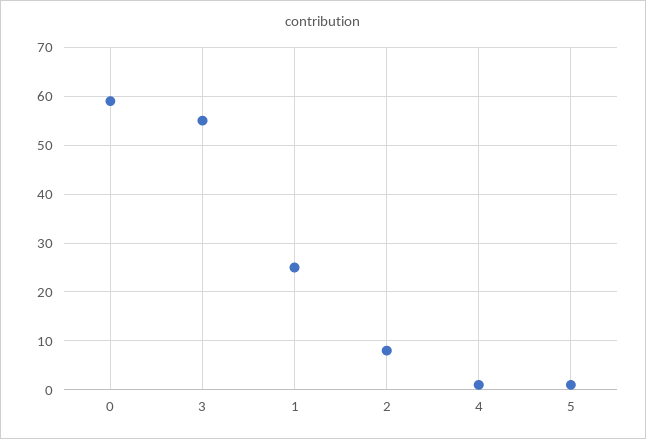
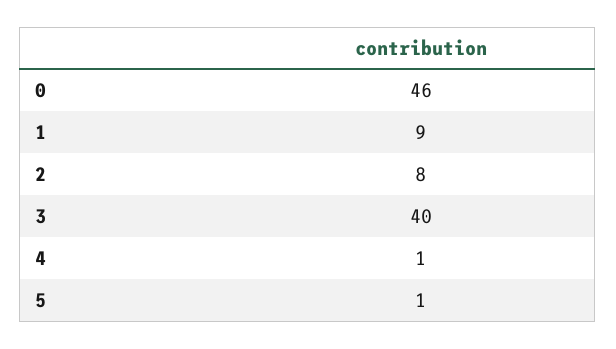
  {
-   "0": 60,
+   "0": 46,
-   "3": 55,
+   "3": 40,
-   "1": 25,
+   "1": 9,
    "2": 8,
    "4": 1,
    "5": 1
  }

